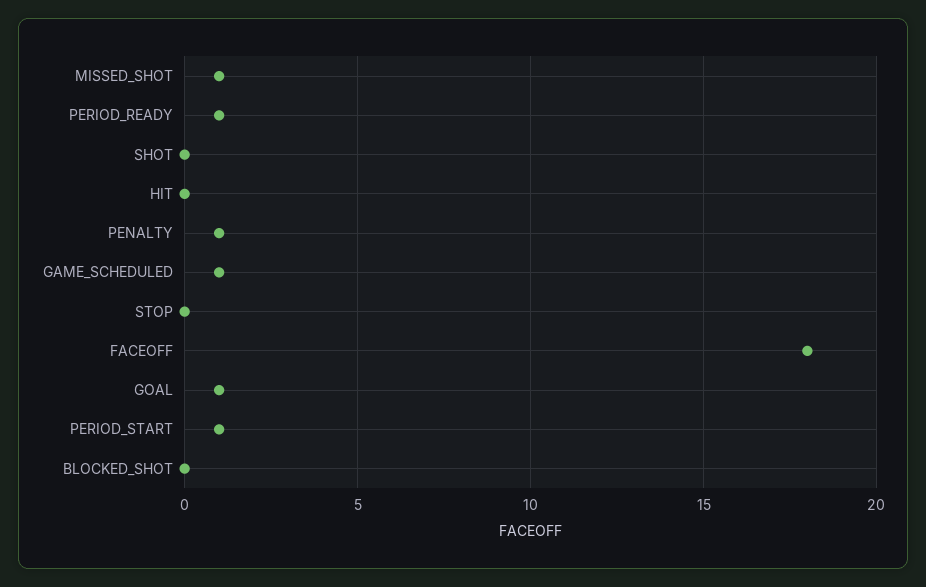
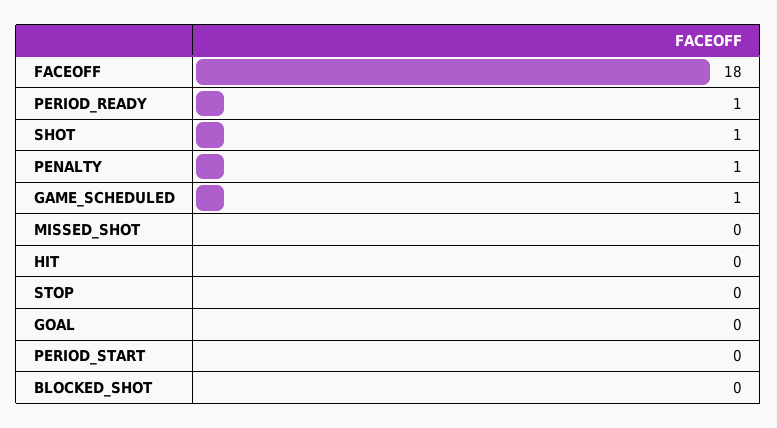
  {
-   "MISSED_SHOT": 1,
+   "MISSED_SHOT": 0,
    "PERIOD_READY": 1,
-   "SHOT": 0,
+   "SHOT": 1,
    "HIT": 0,
    "PENALTY": 1,
    "GAME_SCHEDULED": 1,
    "STOP": 0,
    "FACEOFF": 18,
-   "GOAL": 1,
+   "GOAL": 0,
-   "PERIOD_START": 1,
+   "PERIOD_START": 0,
    "BLOCKED_SHOT": 0
  }

